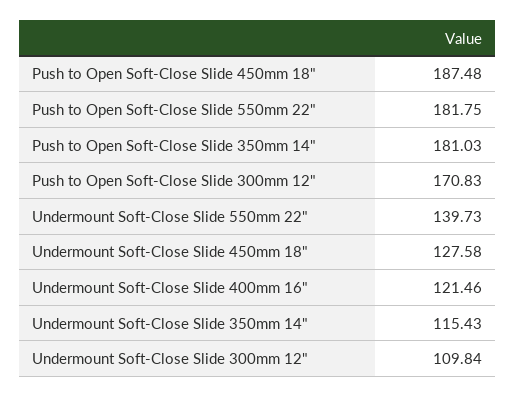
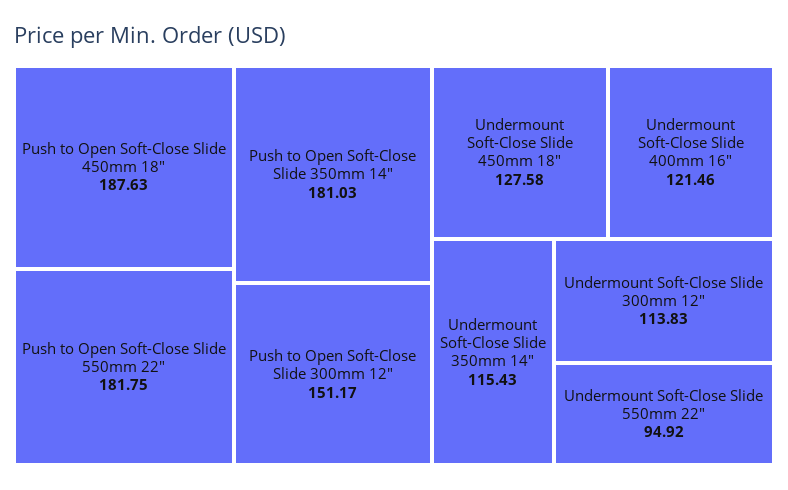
  {
-   "Push to Open Soft-Close Slide 450mm 18\"": 187.48,
+   "Push to Open Soft-Close Slide 450mm 18\"": 187.63,
    "Push to Open Soft-Close Slide 550mm 22\"": 181.75,
    "Push to Open Soft-Close Slide 350mm 14\"": 181.03,
-   "Push to Open Soft-Close Slide 300mm 12\"": 170.83,
+   "Push to Open Soft-Close Slide 300mm 12\"": 151.17,
-   "Undermount Soft-Close Slide 550mm 22\"": 139.73,
+   "Undermount Soft-Close Slide 550mm 22\"": 94.92,
    "Undermount Soft-Close Slide 450mm 18\"": 127.58,
    "Undermount Soft-Close Slide 400mm 16\"": 121.46,
    "Undermount Soft-Close Slide 350mm 14\"": 115.43,
-   "Undermount Soft-Close Slide 300mm 12\"": 109.84
+   "Undermount Soft-Close Slide 300mm 12\"": 113.83
  }

